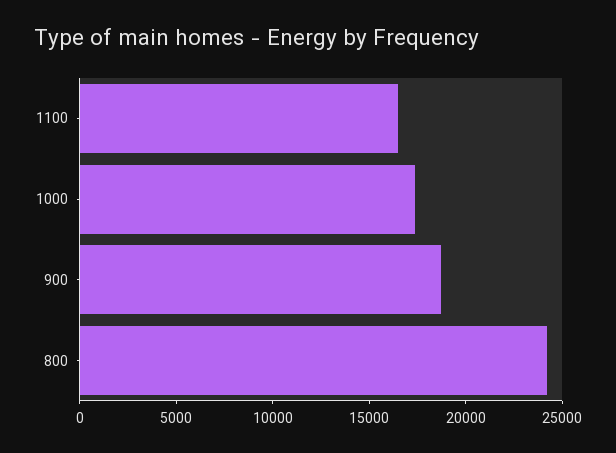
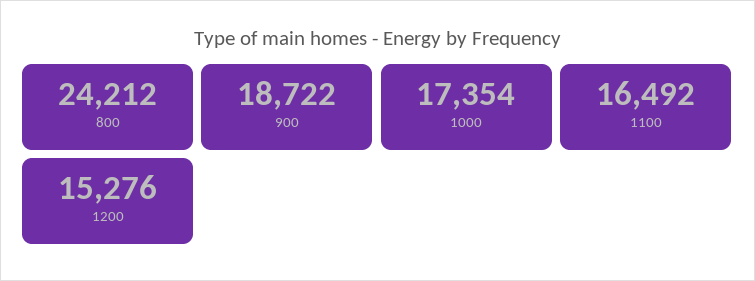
  {
    "1100": 16492,
    "1000": 17354,
    "900": 18722,
-   "800": 24212
+   "800": 24212,
+   "1200": 15276
  }

